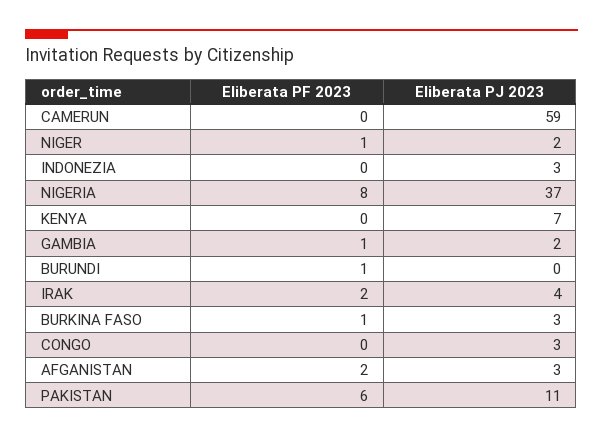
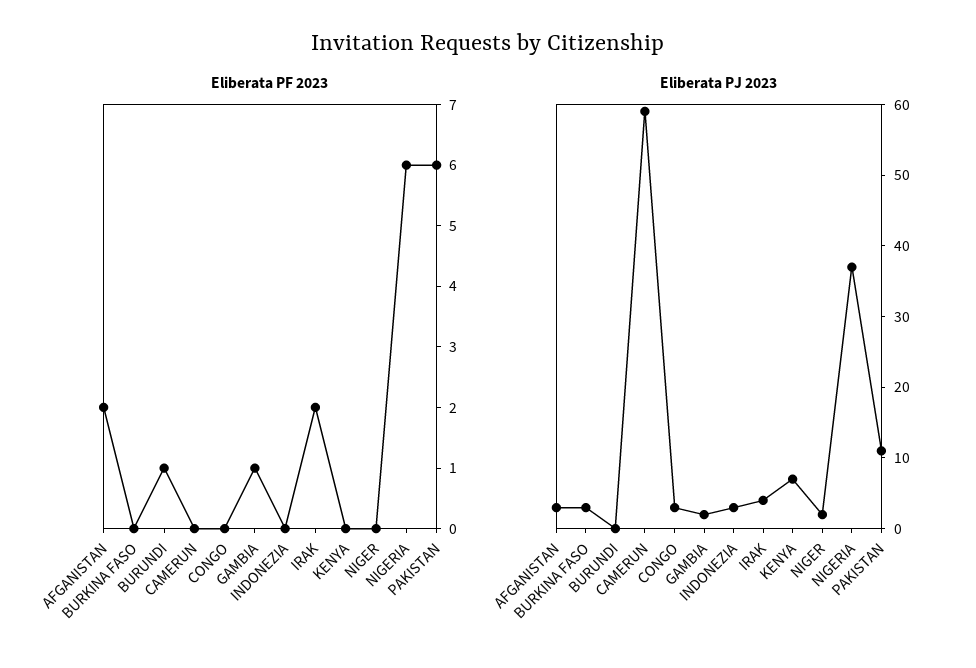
  {
    "Eliberata PF 2023": {
      "CAMERUN": 0,
-     "NIGER": 1,
+     "NIGER": 0,
      "INDONEZIA": 0,
-     "NIGERIA": 8,
+     "NIGERIA": 6,
      "KENYA": 0,
      "GAMBIA": 1,
      "BURUNDI": 1,
      "IRAK": 2,
-     "BURKINA FASO": 1,
+     "BURKINA FASO": 0,
      "CONGO": 0,
      "AFGANISTAN": 2,
      "PAKISTAN": 6
    },
    "Eliberata PJ 2023": {
      "CAMERUN": 59,
      "NIGER": 2,
      "INDONEZIA": 3,
      "NIGERIA": 37,
      "KENYA": 7,
      "GAMBIA": 2,
      "BURUNDI": 0,
      "IRAK": 4,
      "BURKINA FASO": 3,
      "CONGO": 3,
      "AFGANISTAN": 3,
      "PAKISTAN": 11
    }
  }

